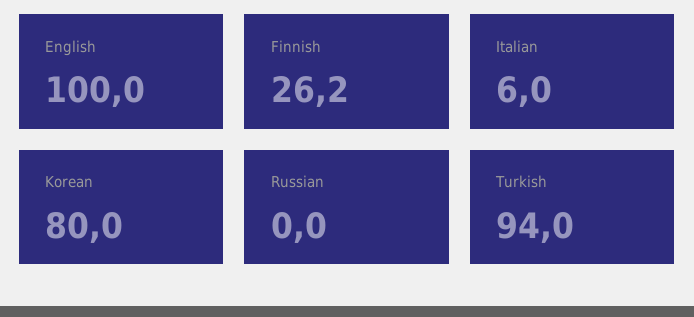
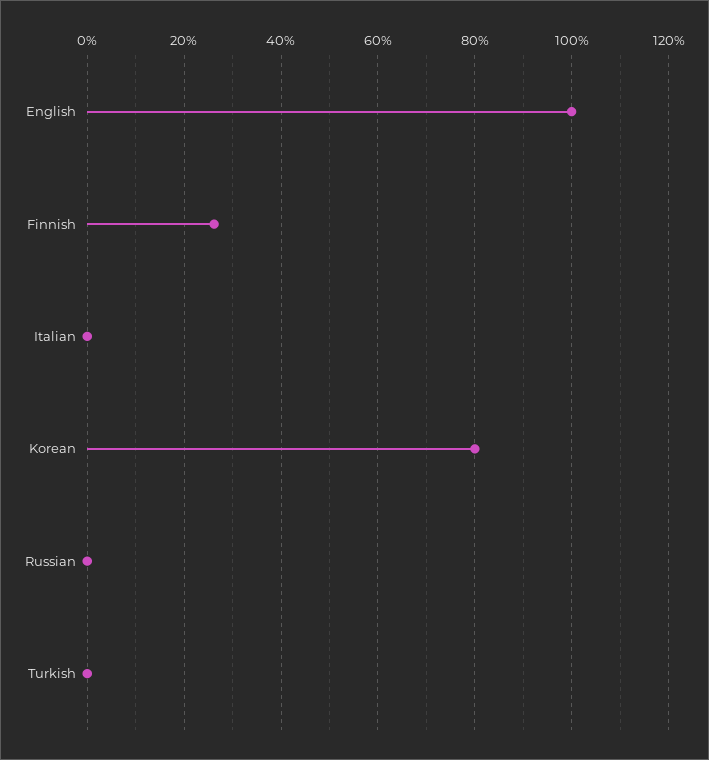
  {
    "English": 100,
    "Finnish": 26.2,
-   "Italian": 6,
+   "Italian": 0,
    "Korean": 80,
    "Russian": 0,
-   "Turkish": 94
+   "Turkish": 0
  }

